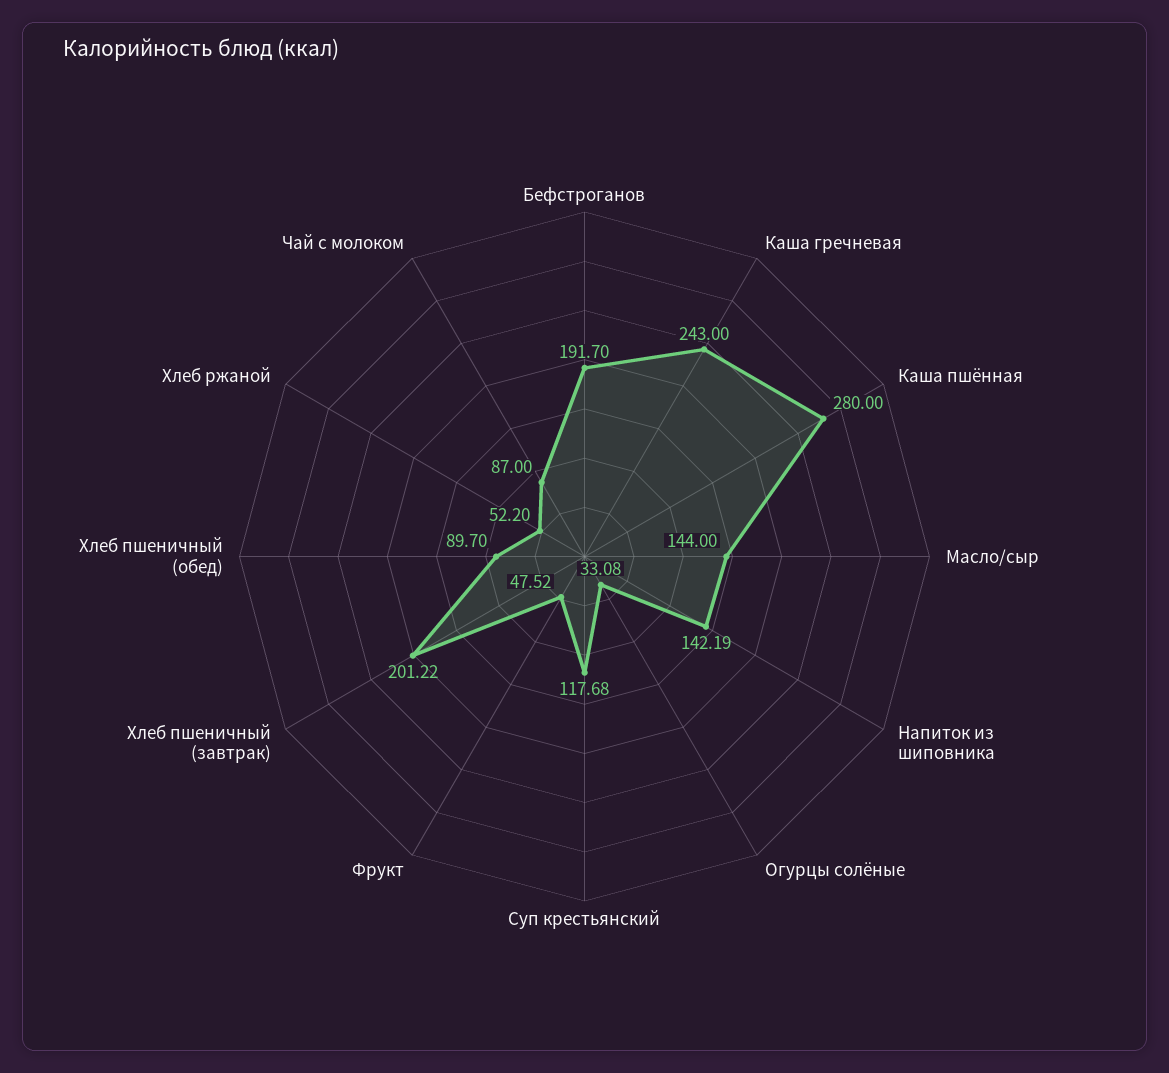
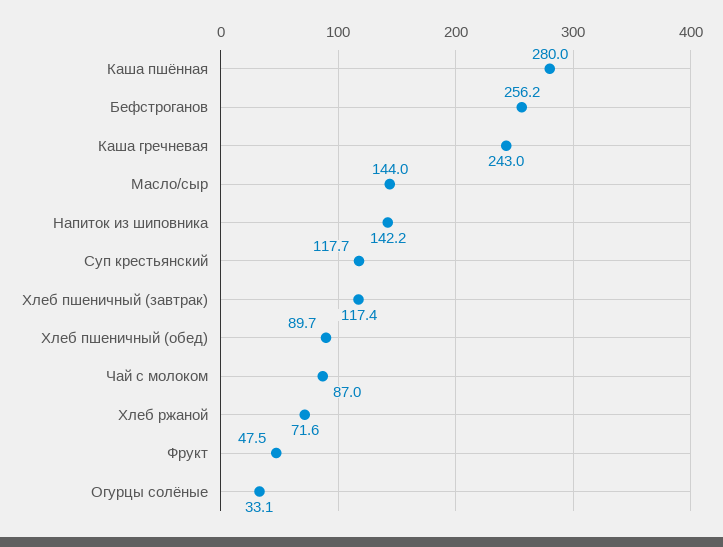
  {
-   "Бефстроганов": 191.7,
+   "Бефстроганов": 256.2,
    "Каша гречневая": 243,
    "Каша пшённая": 280,
    "Масло/сыр": 144,
    "Напиток из шиповника": 142.19,
    "Огурцы солёные": 33.08,
    "Суп крестьянский": 117.68,
    "Фрукт": 47.52,
-   "Хлеб пшеничный (завтрак)": 201.22,
+   "Хлеб пшеничный (завтрак)": 117.4,
    "Хлеб пшеничный (обед)": 89.7,
-   "Хлеб ржаной": 52.2,
+   "Хлеб ржаной": 71.6,
    "Чай с молоком": 87
  }

